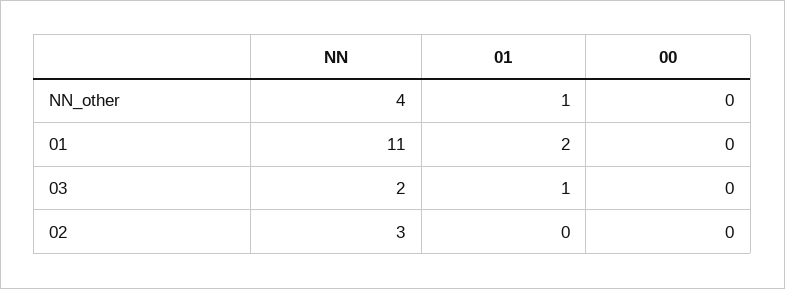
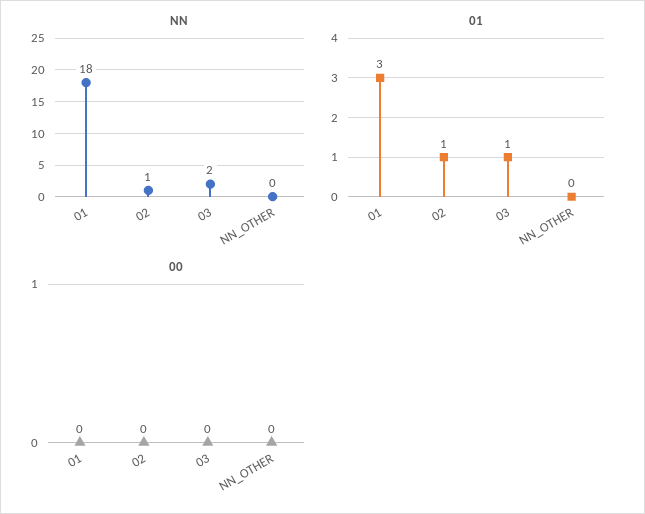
  {
    "NN": {
-     "NN_other": 4,
+     "NN_other": 0,
-     "01": 11,
+     "01": 18,
      "03": 2,
-     "02": 3
+     "02": 1
    },
    "01": {
-     "NN_other": 1,
+     "NN_other": 0,
-     "01": 2,
+     "01": 3,
      "03": 1,
-     "02": 0
+     "02": 1
    },
    "00": {
      "NN_other": 0,
      "01": 0,
      "03": 0,
      "02": 0
    }
  }

